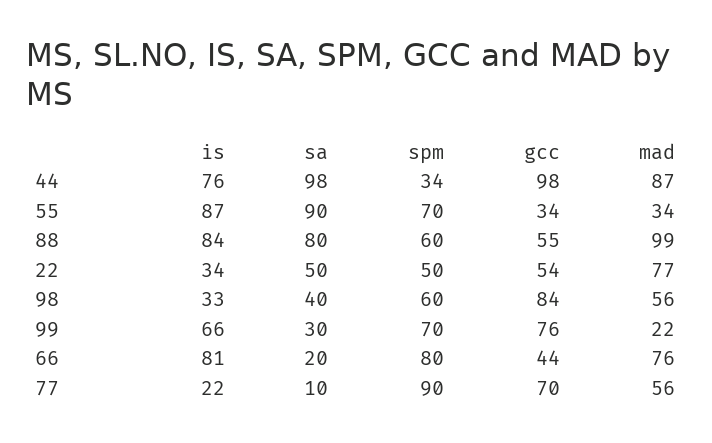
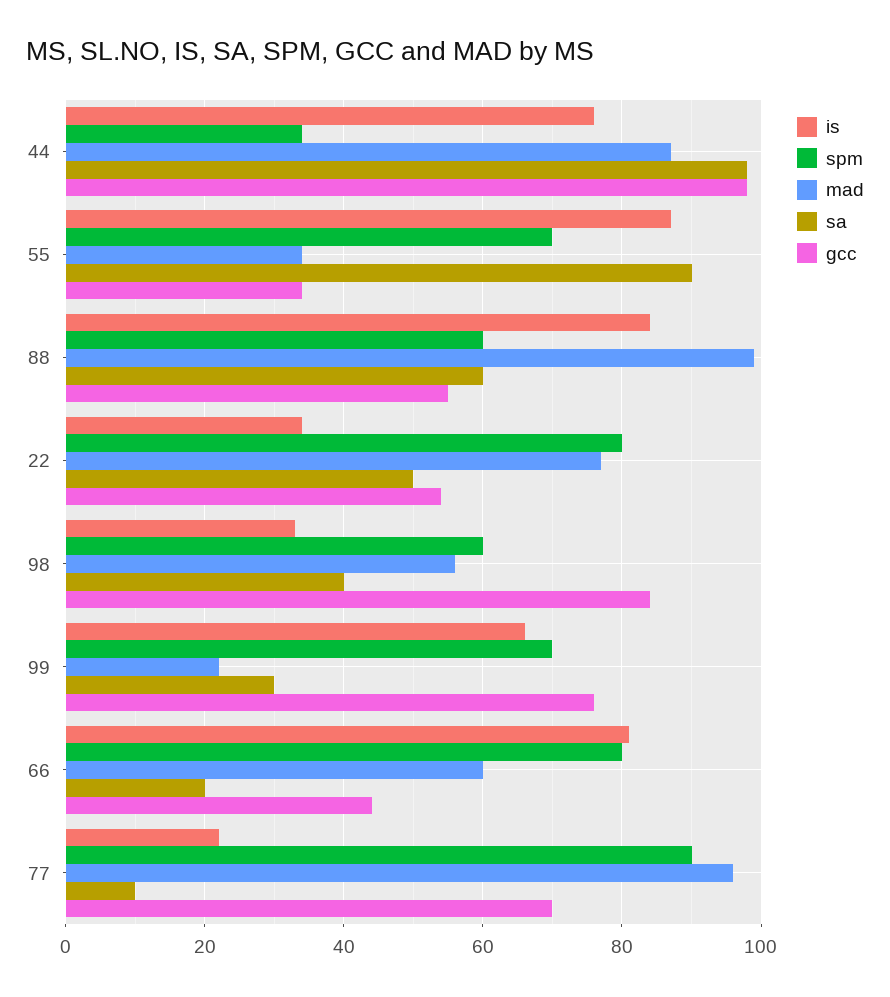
  {
    "is": {
      "44": 76,
      "55": 87,
      "88": 84,
      "22": 34,
      "98": 33,
      "99": 66,
      "66": 81,
      "77": 22
    },
    "sa": {
      "44": 98,
      "55": 90,
-     "88": 80,
+     "88": 60,
      "22": 50,
      "98": 40,
      "99": 30,
      "66": 20,
      "77": 10
    },
    "spm": {
      "44": 34,
      "55": 70,
      "88": 60,
-     "22": 50,
+     "22": 80,
      "98": 60,
      "99": 70,
      "66": 80,
      "77": 90
    },
    "gcc": {
      "44": 98,
      "55": 34,
      "88": 55,
      "22": 54,
      "98": 84,
      "99": 76,
      "66": 44,
      "77": 70
    },
    "mad": {
      "44": 87,
      "55": 34,
      "88": 99,
      "22": 77,
      "98": 56,
      "99": 22,
-     "66": 76,
+     "66": 60,
-     "77": 56
+     "77": 95
    }
  }

